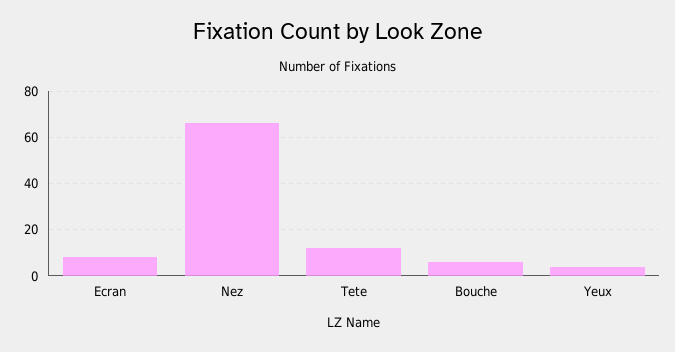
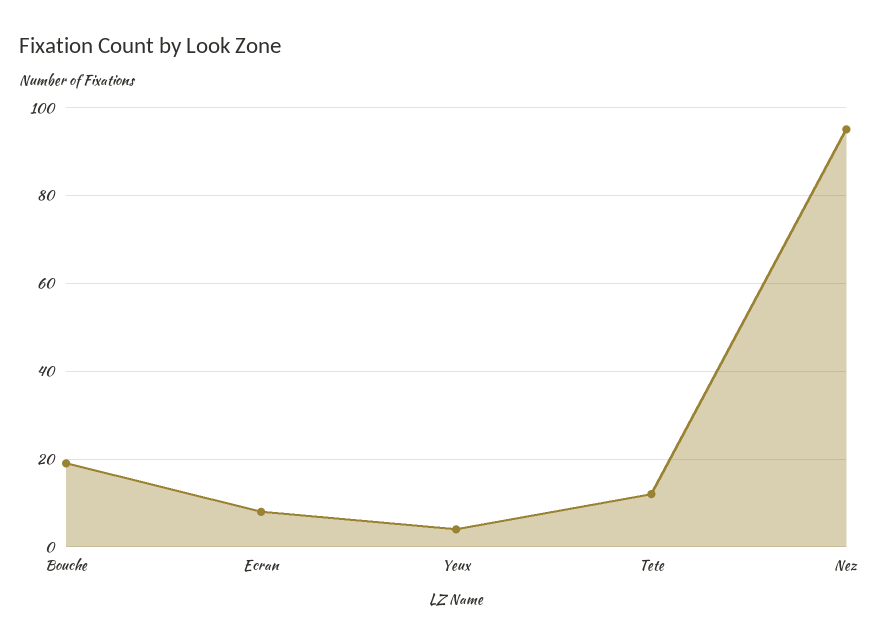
  {
    "Ecran": 10,
-   "Nez": 65,
+   "Nez": 95,
    "Tete": 10,
-   "Bouche": 5,
+   "Bouche": 20,
    "Yeux": 5
  }

